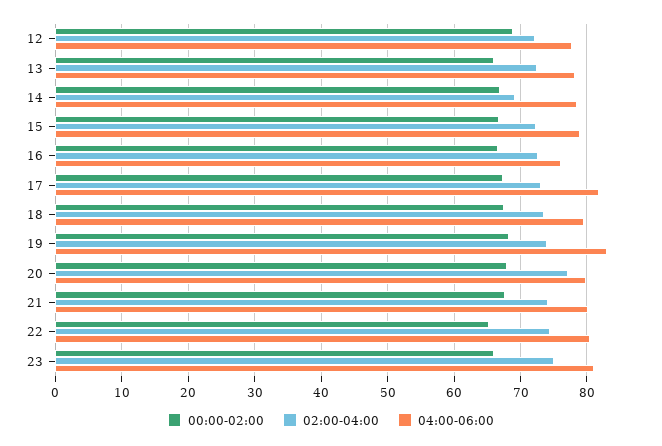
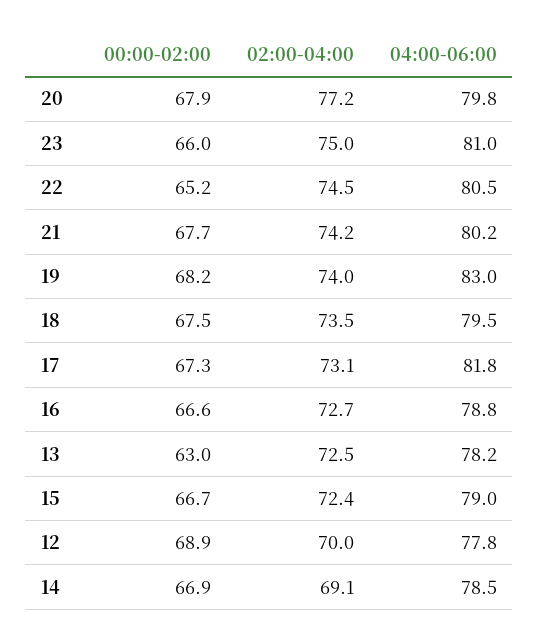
  {
    "00:00-02:00": {
      "12": 68.9,
-     "13": 66,
+     "13": 63,
      "14": 66.9,
      "15": 66.7,
      "16": 66.6,
      "17": 67.3,
      "18": 67.5,
      "19": 68.2,
      "20": 67.9,
      "21": 67.7,
      "22": 65.2,
      "23": 66
    },
    "02:00-04:00": {
-     "12": 72,
+     "12": 70,
      "13": 72.5,
      "14": 69.1,
      "15": 72.4,
      "16": 72.7,
      "17": 73.1,
      "18": 73.5,
      "19": 74,
      "20": 77.2,
      "21": 74.2,
      "22": 74.5,
      "23": 75
    },
    "04:00-06:00": {
      "12": 77.8,
      "13": 78.2,
      "14": 78.5,
      "15": 79,
-     "16": 76,
+     "16": 78.8,
      "17": 81.8,
      "18": 79.5,
      "19": 83,
      "20": 79.8,
      "21": 80.2,
      "22": 80.5,
      "23": 81
    }
  }

